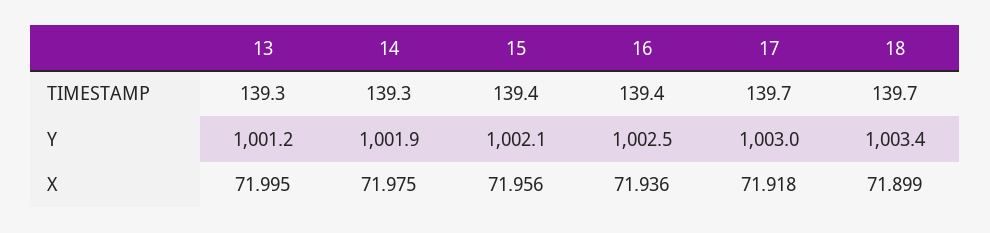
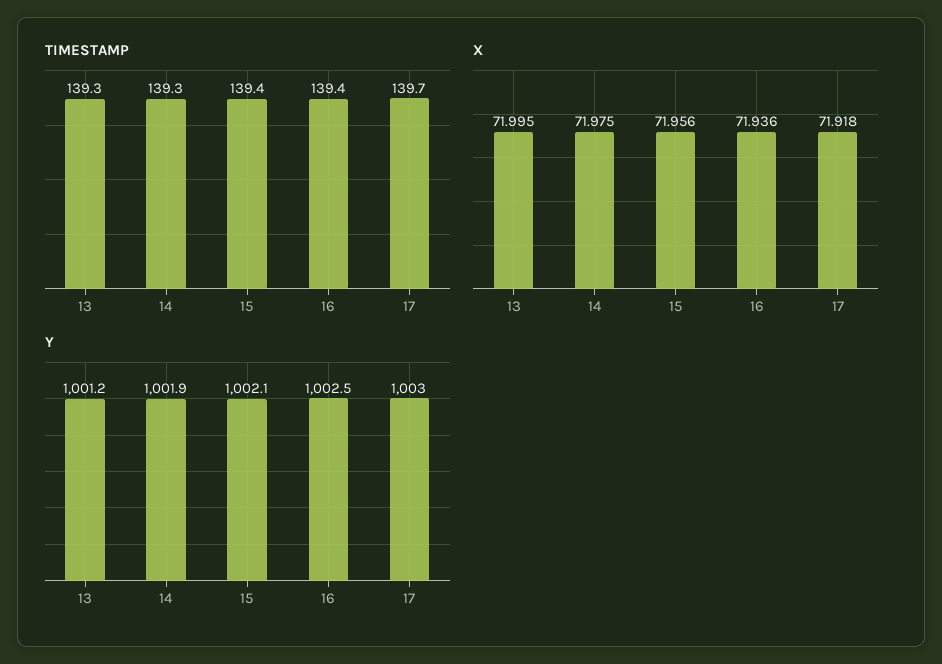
  {
    "TIMESTAMP": {
      "13": 139.3,
      "14": 139.3,
      "15": 139.4,
      "16": 139.4,
-     "17": 139.7,
+     "17": 139.7
-     "18": 139.7
    },
    "Y": {
      "13": 1001.2,
      "14": 1001.9,
      "15": 1002.1,
      "16": 1002.5,
-     "17": 1003,
+     "17": 1003
-     "18": 1003.4
    },
    "X": {
      "13": 71.995,
      "14": 71.975,
      "15": 71.956,
      "16": 71.936,
-     "17": 71.918,
+     "17": 71.918
-     "18": 71.899
    }
  }

